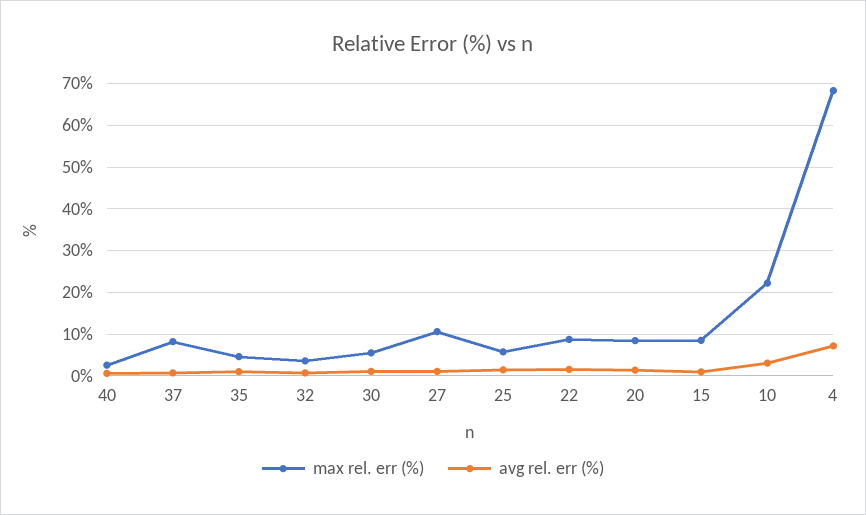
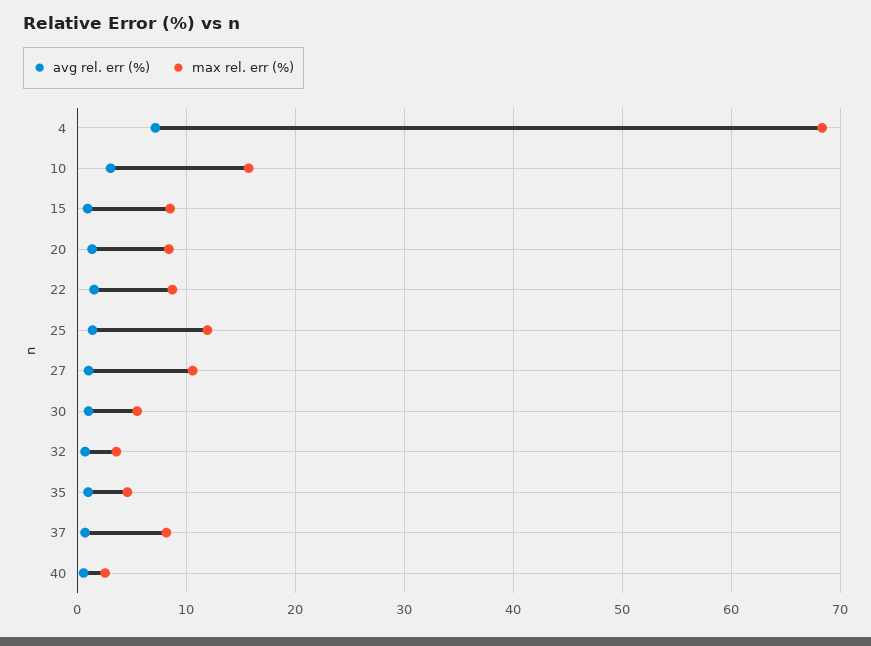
  {
    "max rel. err (%)": {
      "40": 3,
      "37": 8,
      "35": 5,
      "32": 4,
      "30": 6,
      "27": 11,
-     "25": 6,
+     "25": 12,
      "22": 9,
      "20": 8,
      "15": 9,
-     "10": 22,
+     "10": 16,
      "4": 68
    },
    "avg rel. err (%)": {
      "40": 1,
      "37": 1,
      "35": 1,
      "32": 1,
      "30": 1,
      "27": 1,
      "25": 1,
      "22": 2,
      "20": 1,
      "15": 1,
      "10": 3,
      "4": 7
    }
  }

